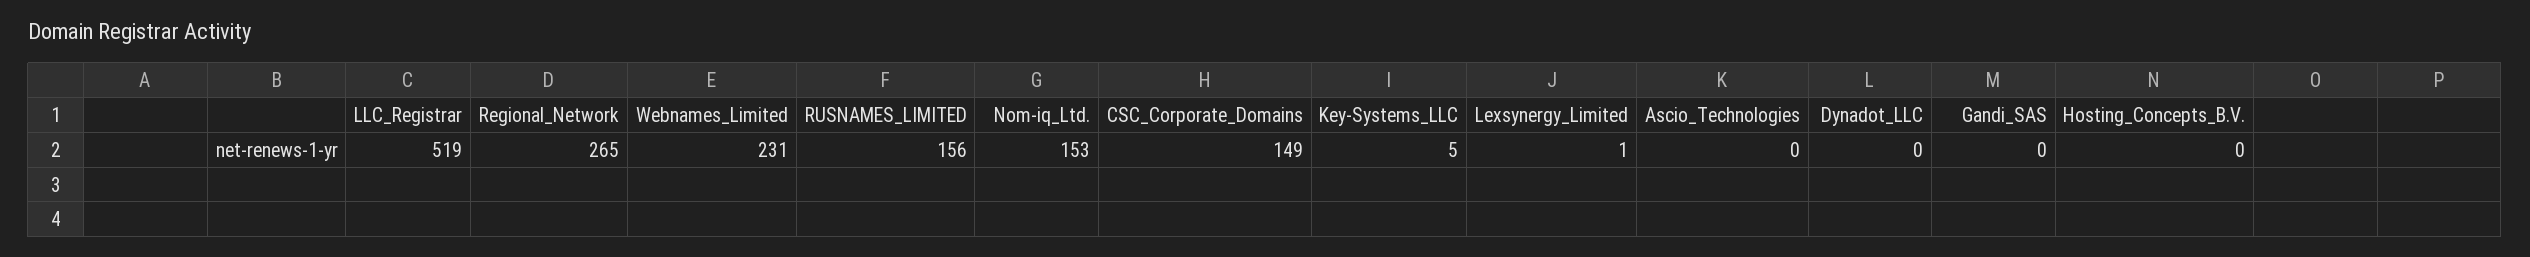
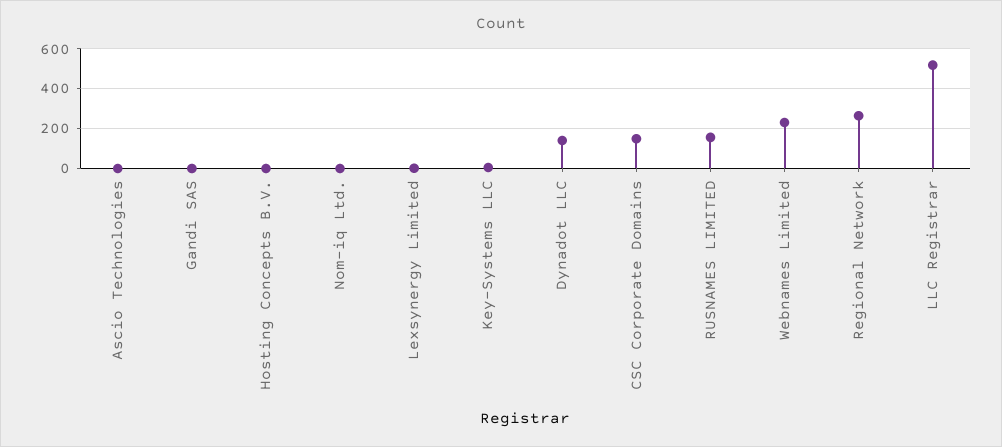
  {
    "LLC_Registrar": 519,
    "Regional_Network": 265,
    "Webnames_Limited": 231,
    "RUSNAMES_LIMITED": 156,
-   "Nom-iq_Ltd.": 153,
+   "Nom-iq_Ltd.": 0,
    "CSC_Corporate_Domains": 149,
    "Key-Systems_LLC": 5,
    "Lexsynergy_Limited": 1,
    "Ascio_Technologies": 0,
-   "Dynadot_LLC": 0,
+   "Dynadot_LLC": 150,
    "Gandi_SAS": 0,
    "Hosting_Concepts_B.V.": 0
  }

